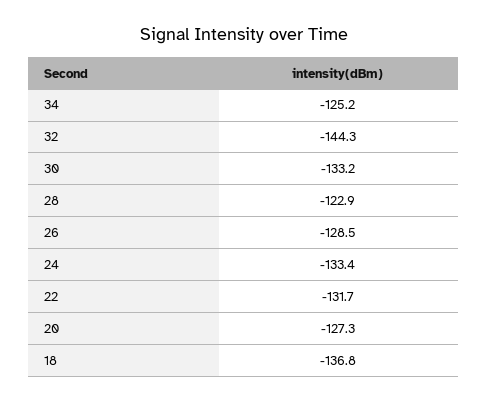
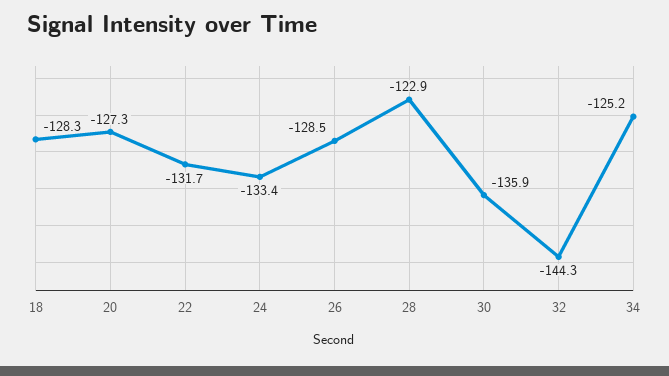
  {
    "34": -125.2,
    "32": -144.3,
-   "30": -133.2,
+   "30": -135.9,
    "28": -122.9,
    "26": -128.5,
    "24": -133.4,
    "22": -131.7,
    "20": -127.3,
-   "18": -136.8
+   "18": -128.3
  }

